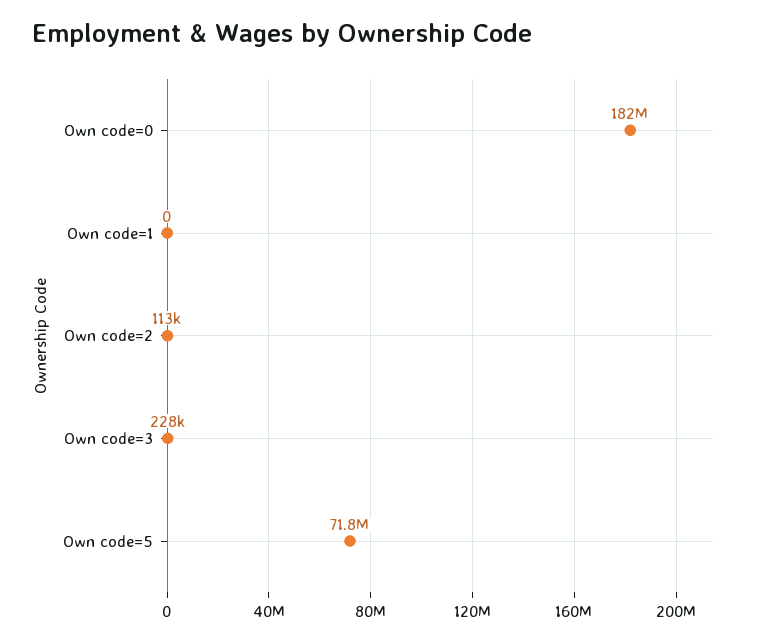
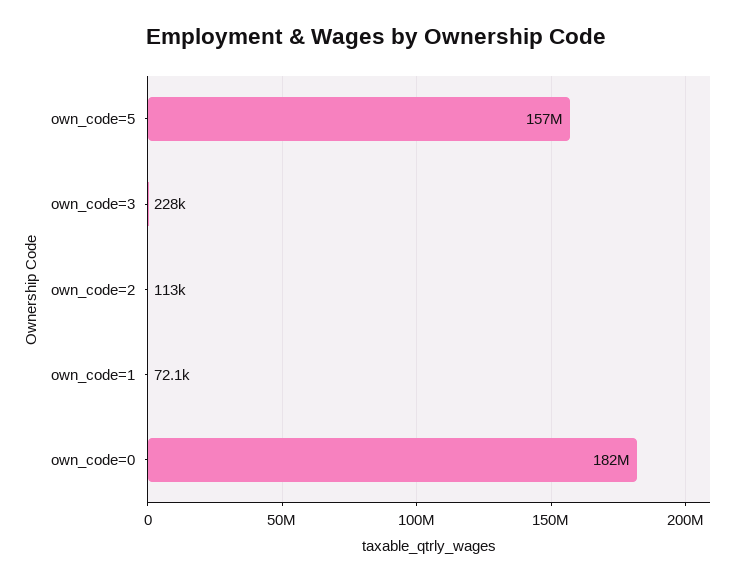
  {
    "Own code=0": 182000000,
-   "Own code=1": 0,
+   "Own code=1": 72100,
    "Own code=2": 113000,
    "Own code=3": 228000,
-   "Own code=5": 71800000
+   "Own code=5": 157000000
  }

